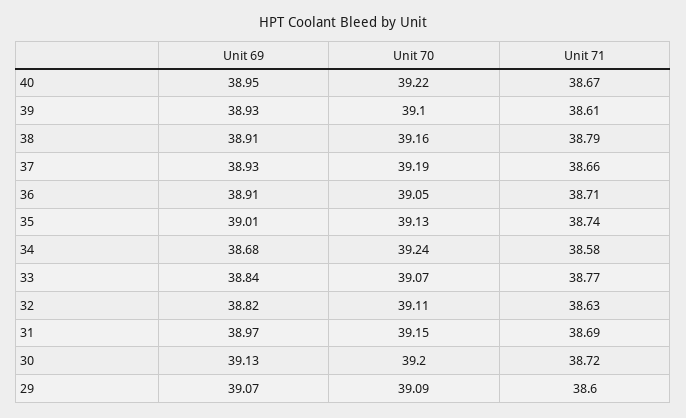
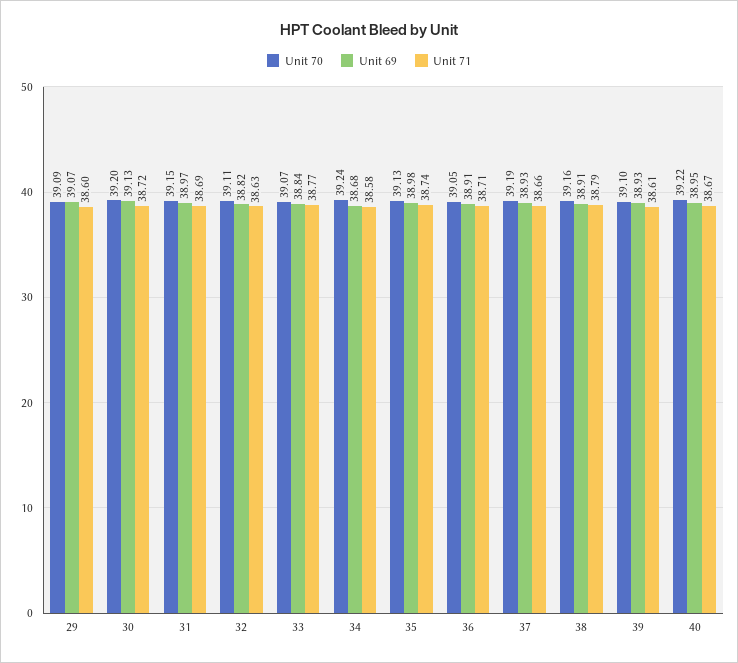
  {
    "Unit 69": {
      "40": 38.95,
      "39": 38.93,
      "38": 38.91,
      "37": 38.93,
      "36": 38.91,
-     "35": 39.01,
+     "35": 38.98,
      "34": 38.68,
      "33": 38.84,
      "32": 38.82,
      "31": 38.97,
      "30": 39.13,
      "29": 39.07
    },
    "Unit 70": {
      "40": 39.22,
      "39": 39.1,
      "38": 39.16,
      "37": 39.19,
      "36": 39.05,
      "35": 39.13,
      "34": 39.24,
      "33": 39.07,
      "32": 39.11,
      "31": 39.15,
      "30": 39.2,
      "29": 39.09
    },
    "Unit 71": {
      "40": 38.67,
      "39": 38.61,
      "38": 38.79,
      "37": 38.66,
      "36": 38.71,
      "35": 38.74,
      "34": 38.58,
      "33": 38.77,
      "32": 38.63,
      "31": 38.69,
      "30": 38.72,
      "29": 38.6
    }
  }

